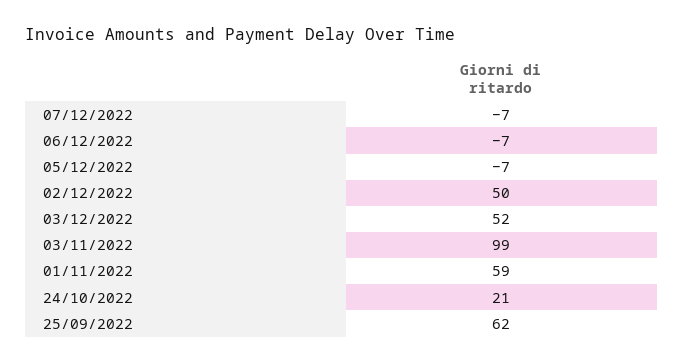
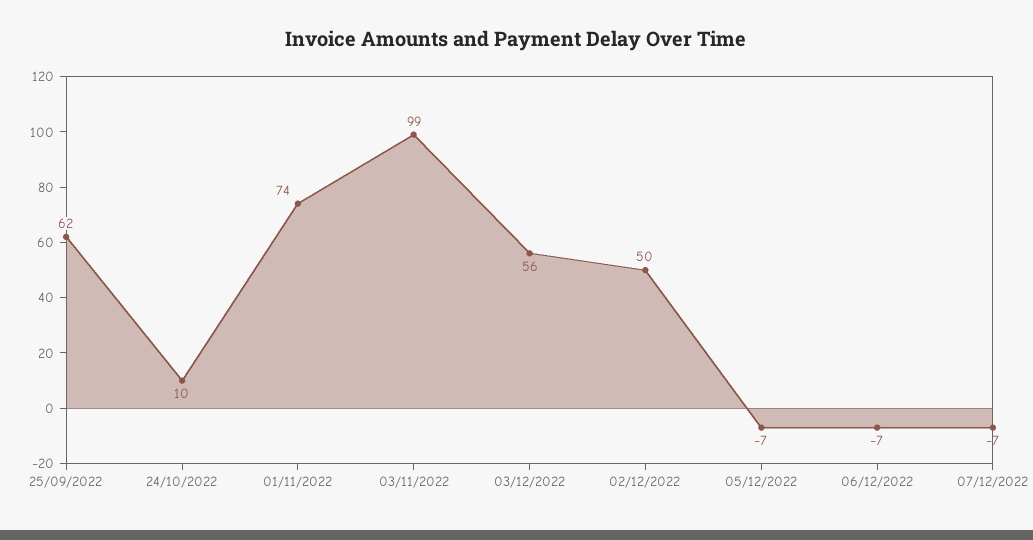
  {
    "07/12/2022": -7,
    "06/12/2022": -7,
    "05/12/2022": -7,
    "02/12/2022": 50,
-   "03/12/2022": 52,
+   "03/12/2022": 56,
    "03/11/2022": 99,
-   "01/11/2022": 59,
+   "01/11/2022": 74,
-   "24/10/2022": 21,
+   "24/10/2022": 10,
    "25/09/2022": 62
  }

